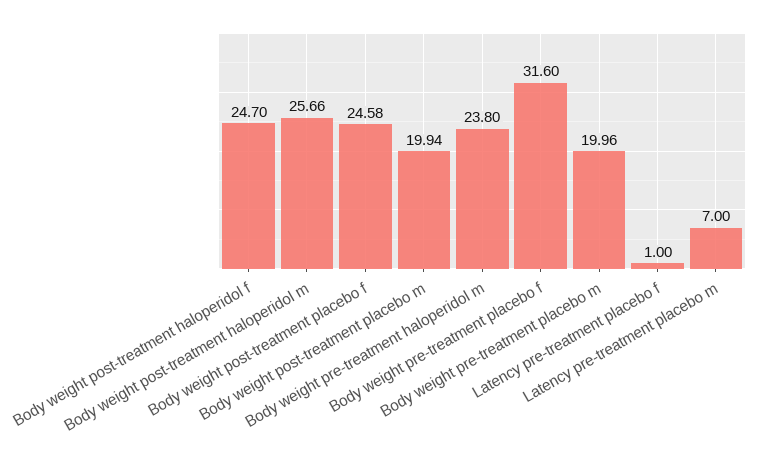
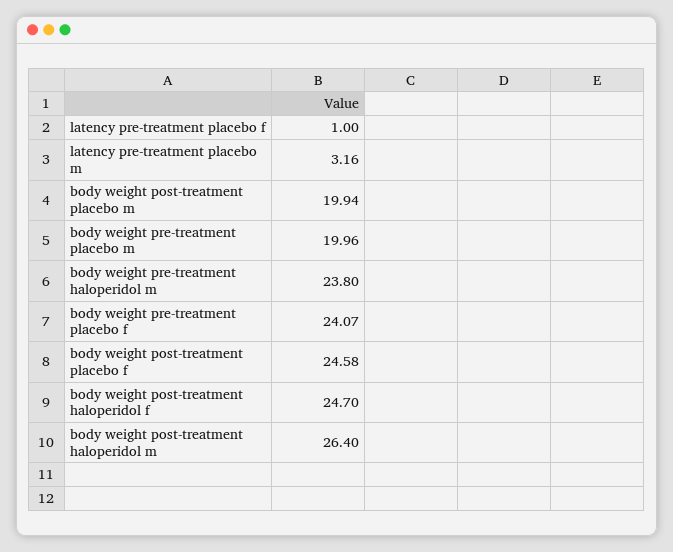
  {
    "Body weight post-treatment haloperidol f": 24.7,
-   "Body weight post-treatment haloperidol m": 25.66,
+   "Body weight post-treatment haloperidol m": 26.4,
    "Body weight post-treatment placebo f": 24.58,
    "Body weight post-treatment placebo m": 19.94,
    "Body weight pre-treatment haloperidol m": 23.8,
-   "Body weight pre-treatment placebo f": 31.6,
+   "Body weight pre-treatment placebo f": 24.07,
    "Body weight pre-treatment placebo m": 19.96,
    "Latency pre-treatment placebo f": 1,
-   "Latency pre-treatment placebo m": 7
+   "Latency pre-treatment placebo m": 3.16
  }

